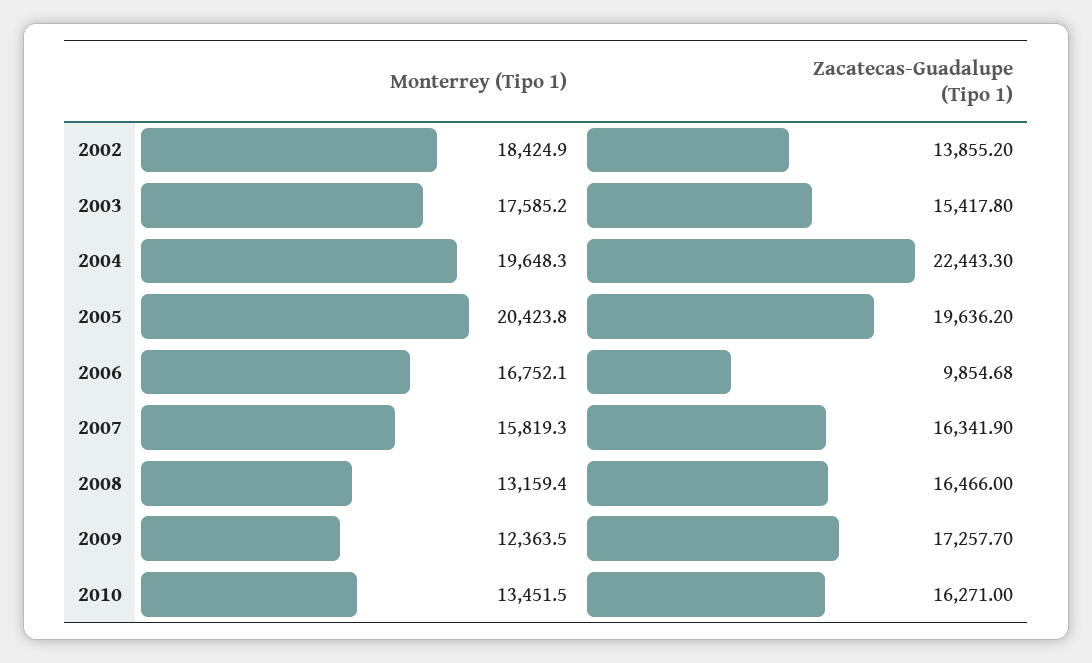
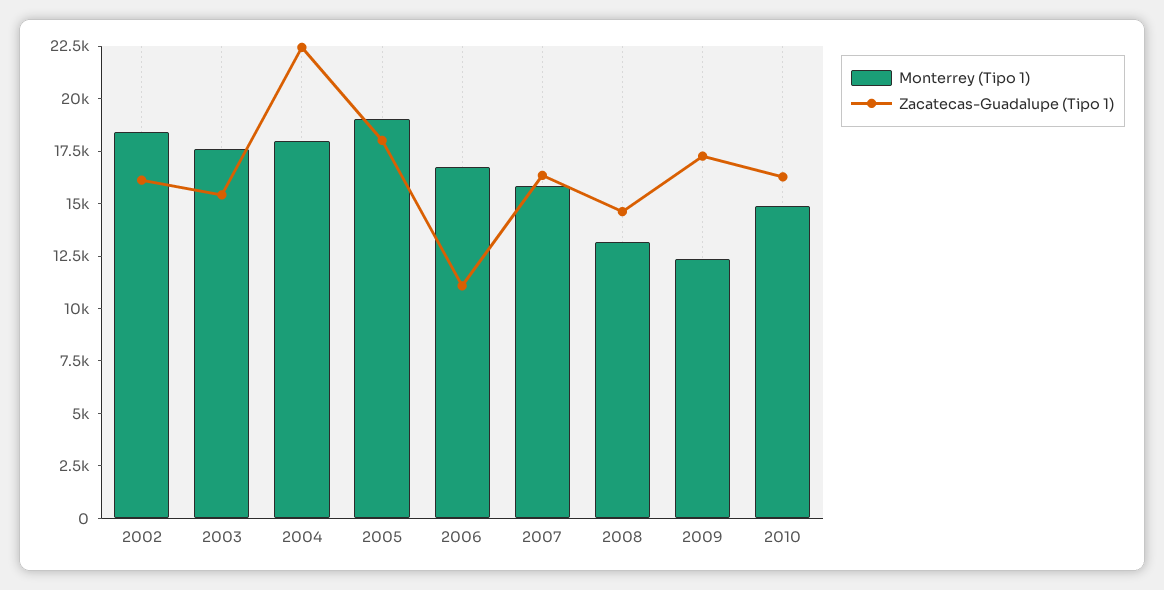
  {
    "Monterrey (Tipo 1)": {
      "2002": 18424.9,
      "2003": 17585.2,
-     "2004": 19648.3,
+     "2004": 18000,
-     "2005": 20423.8,
+     "2005": 19000,
      "2006": 16752.1,
      "2007": 15819.3,
      "2008": 13159.4,
      "2009": 12363.5,
-     "2010": 13451.5
+     "2010": 15000
    },
    "Zacatecas-Guadalupe (Tipo 1)": {
-     "2002": 13855.2,
+     "2002": 16000,
      "2003": 15417.8,
      "2004": 22443.3,
-     "2005": 19636.2,
+     "2005": 18000,
-     "2006": 9854.68,
+     "2006": 11000,
      "2007": 16341.9,
-     "2008": 16466,
+     "2008": 14500,
      "2009": 17257.7,
      "2010": 16271
    }
  }

